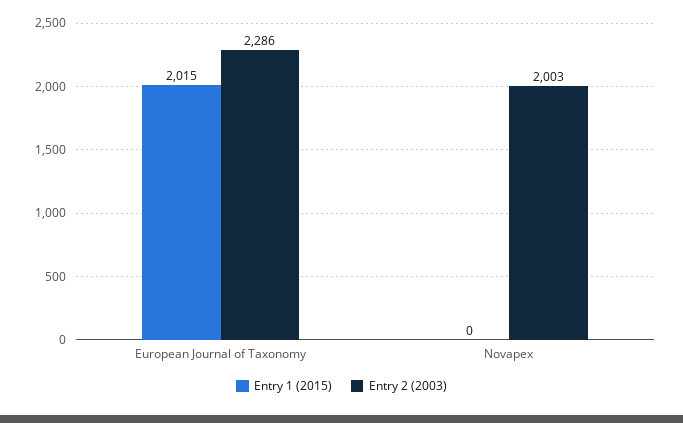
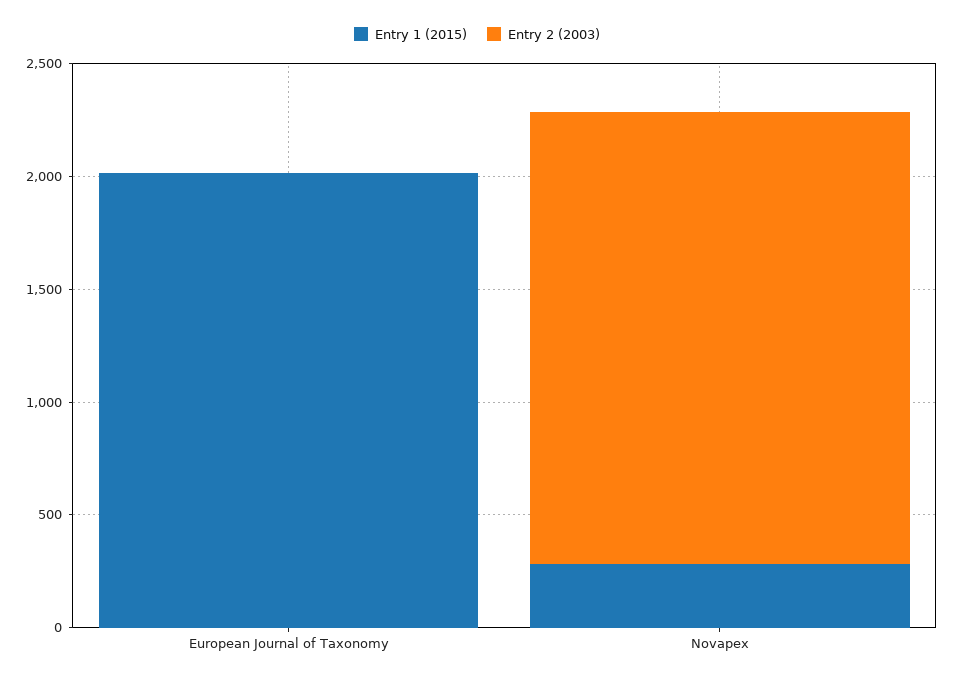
  {
    "Entry 1 (2015)": {
      "European Journal of Taxonomy": 2015,
-     "Novapex": 0
+     "Novapex": 300
    },
    "Entry 2 (2003)": {
-     "European Journal of Taxonomy": 2286,
+     "European Journal of Taxonomy": 0,
      "Novapex": 2003
    }
  }

